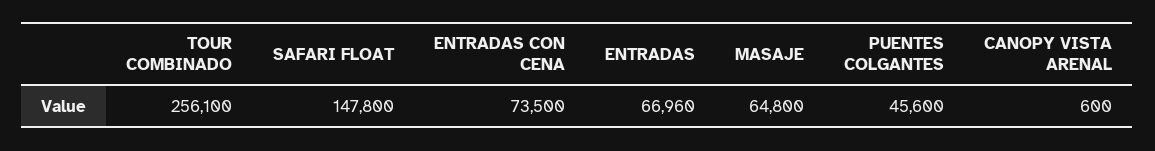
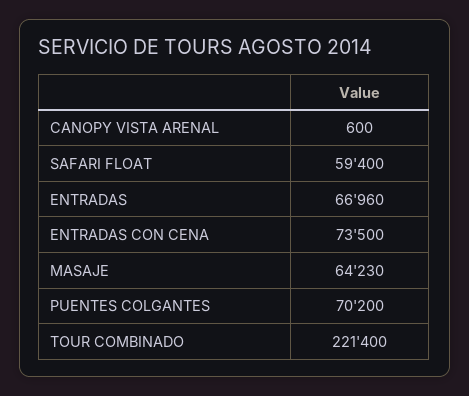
  {
-   "TOUR COMBINADO": 256100,
+   "TOUR COMBINADO": 221400,
-   "SAFARI FLOAT": 147800,
+   "SAFARI FLOAT": 59400,
    "ENTRADAS CON CENA": 73500,
    "ENTRADAS": 66960,
-   "MASAJE": 64800,
+   "MASAJE": 64230,
-   "PUENTES COLGANTES": 45600,
+   "PUENTES COLGANTES": 70200,
    "CANOPY VISTA ARENAL": 600
  }

